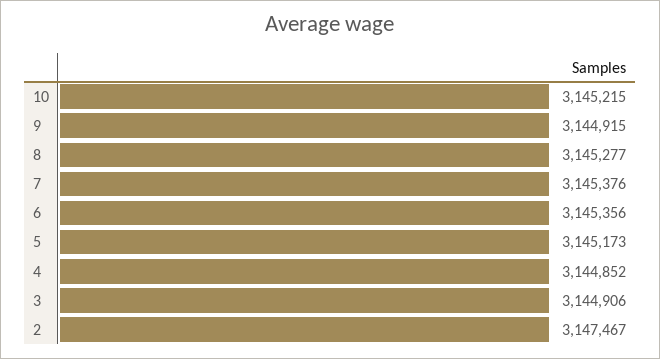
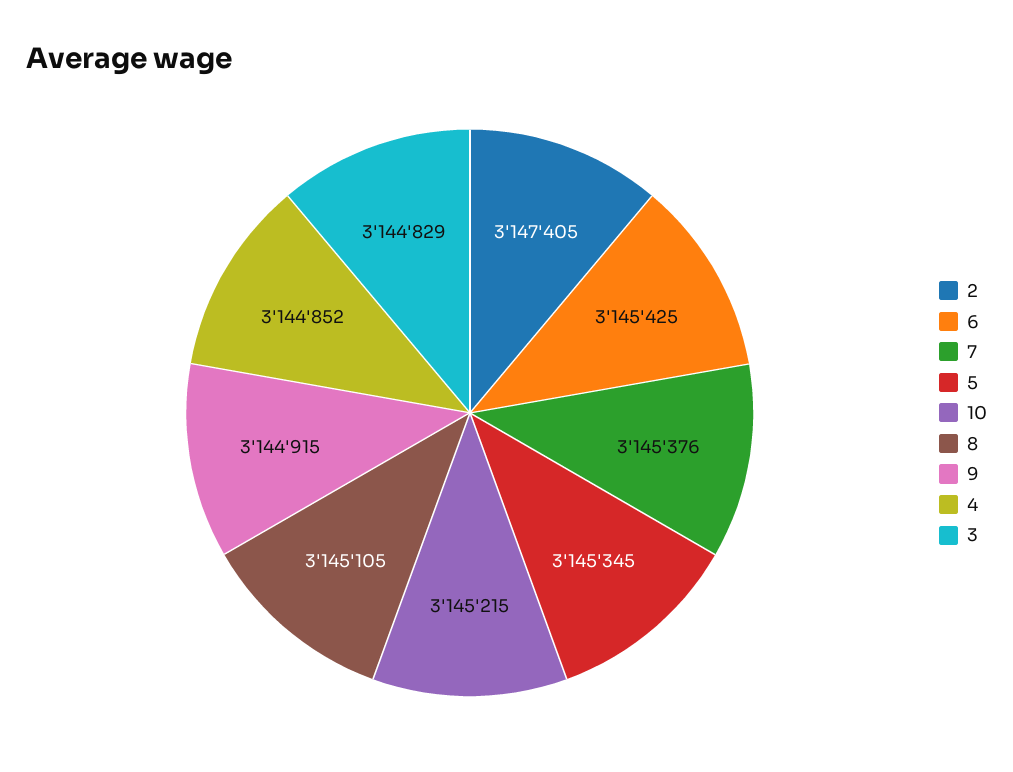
  {
    "10": 3145215,
    "9": 3144915,
-   "8": 3145277,
+   "8": 3145105,
    "7": 3145376,
-   "6": 3145356,
+   "6": 3145425,
-   "5": 3145173,
+   "5": 3145345,
    "4": 3144852,
-   "3": 3144906,
+   "3": 3144829,
-   "2": 3147467
+   "2": 3147405
  }

